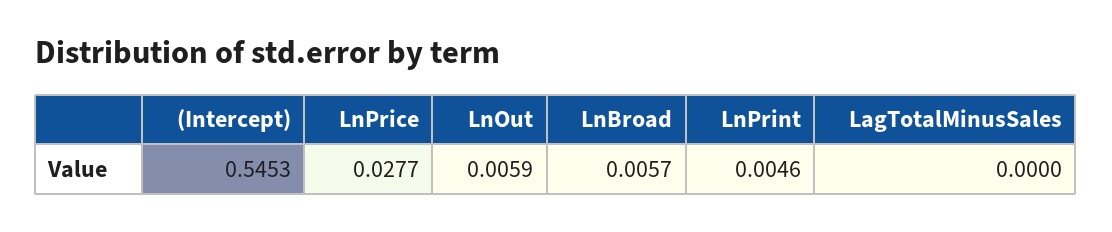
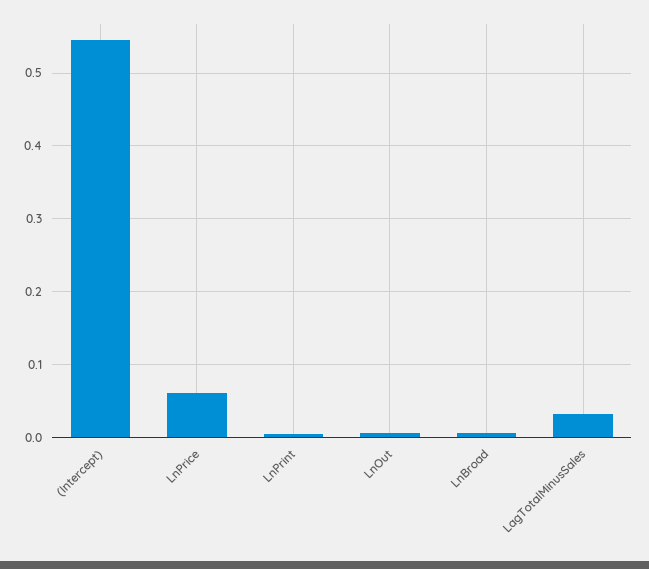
  {
    "(Intercept)": 0.5453,
-   "LnPrice": 0.0277,
+   "LnPrice": 0.06,
    "LnOut": 0.0059,
    "LnBroad": 0.0057,
    "LnPrint": 0.0046,
-   "LagTotalMinusSales": 0
+   "LagTotalMinusSales": 0.03
  }

